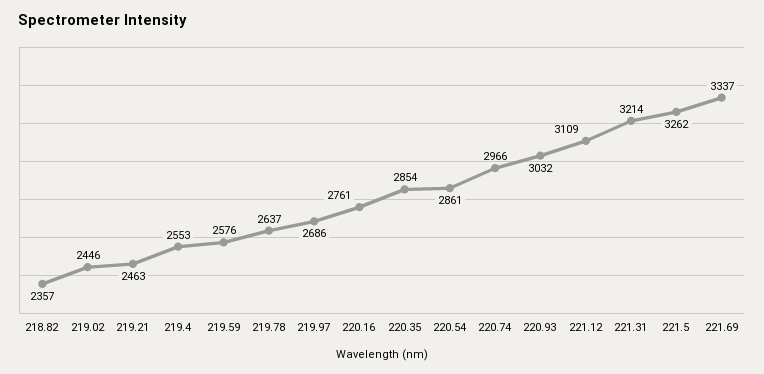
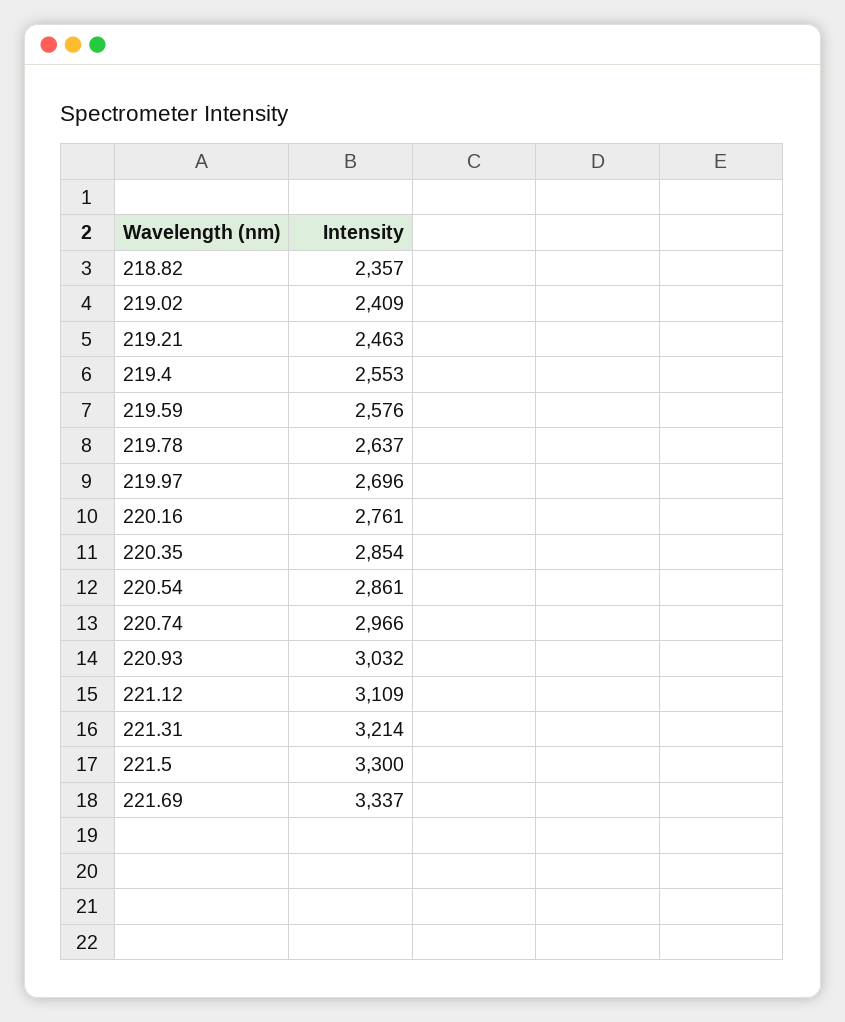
  {
    "218.82": 2357,
-   "219.02": 2446,
+   "219.02": 2409,
    "219.21": 2463,
    "219.4": 2553,
    "219.59": 2576,
    "219.78": 2637,
-   "219.97": 2686,
+   "219.97": 2696,
    "220.16": 2761,
    "220.35": 2854,
    "220.54": 2861,
    "220.74": 2966,
    "220.93": 3032,
    "221.12": 3109,
    "221.31": 3214,
-   "221.5": 3262,
+   "221.5": 3300,
    "221.69": 3337
  }

